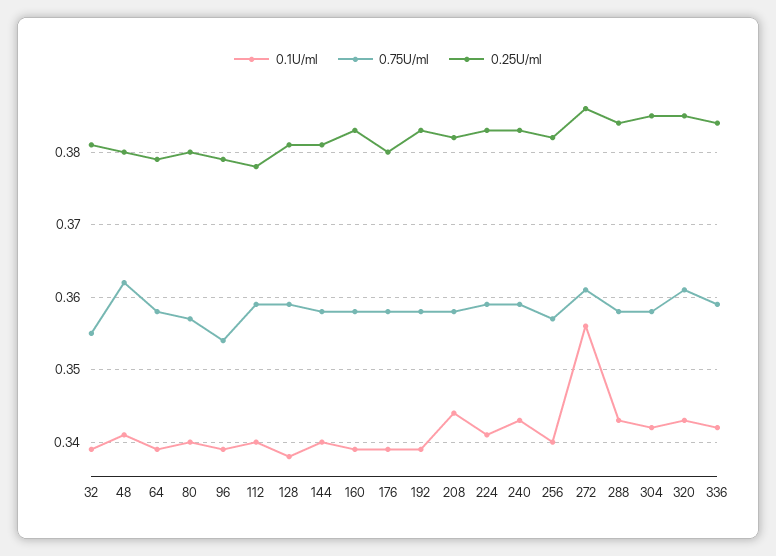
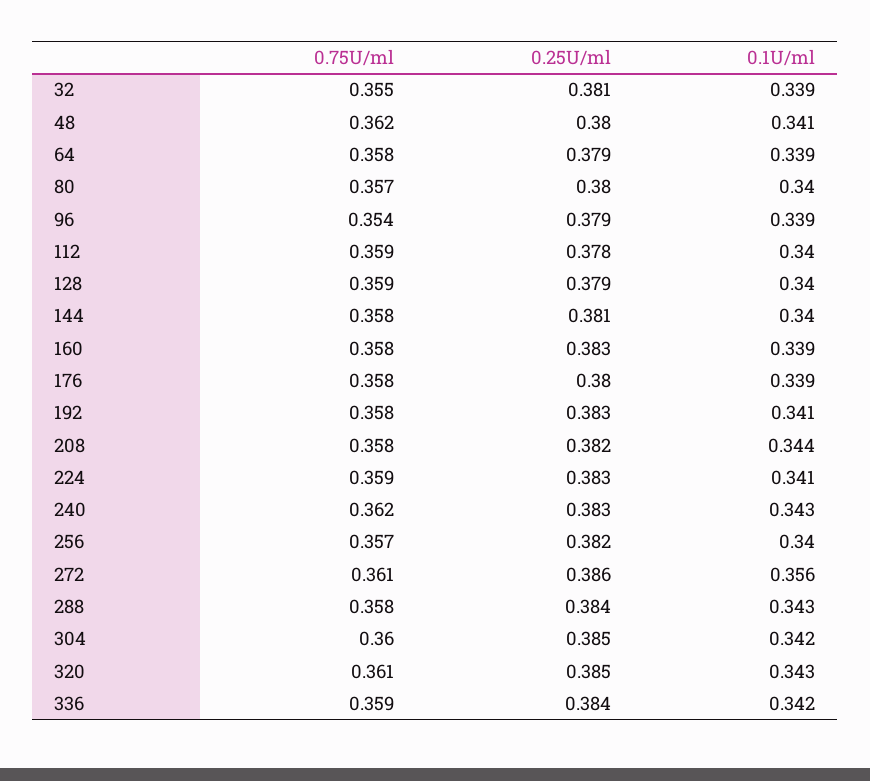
  {
    "0.1U/ml": {
      "32": 0.339,
      "48": 0.341,
      "64": 0.339,
      "80": 0.34,
      "96": 0.339,
      "112": 0.34,
-     "128": 0.338,
+     "128": 0.34,
      "144": 0.34,
      "160": 0.339,
      "176": 0.339,
-     "192": 0.339,
+     "192": 0.341,
      "208": 0.344,
      "224": 0.341,
      "240": 0.343,
      "256": 0.34,
      "272": 0.356,
      "288": 0.343,
      "304": 0.342,
      "320": 0.343,
      "336": 0.342
    },
    "0.75U/ml": {
      "32": 0.355,
      "48": 0.362,
      "64": 0.358,
      "80": 0.357,
      "96": 0.354,
      "112": 0.359,
      "128": 0.359,
      "144": 0.358,
      "160": 0.358,
      "176": 0.358,
      "192": 0.358,
      "208": 0.358,
      "224": 0.359,
-     "240": 0.359,
+     "240": 0.362,
      "256": 0.357,
      "272": 0.361,
      "288": 0.358,
-     "304": 0.358,
+     "304": 0.36,
      "320": 0.361,
      "336": 0.359
    },
    "0.25U/ml": {
      "32": 0.381,
      "48": 0.38,
      "64": 0.379,
      "80": 0.38,
      "96": 0.379,
      "112": 0.378,
-     "128": 0.381,
+     "128": 0.379,
      "144": 0.381,
      "160": 0.383,
      "176": 0.38,
      "192": 0.383,
      "208": 0.382,
      "224": 0.383,
      "240": 0.383,
      "256": 0.382,
      "272": 0.386,
      "288": 0.384,
      "304": 0.385,
      "320": 0.385,
      "336": 0.384
    }
  }

